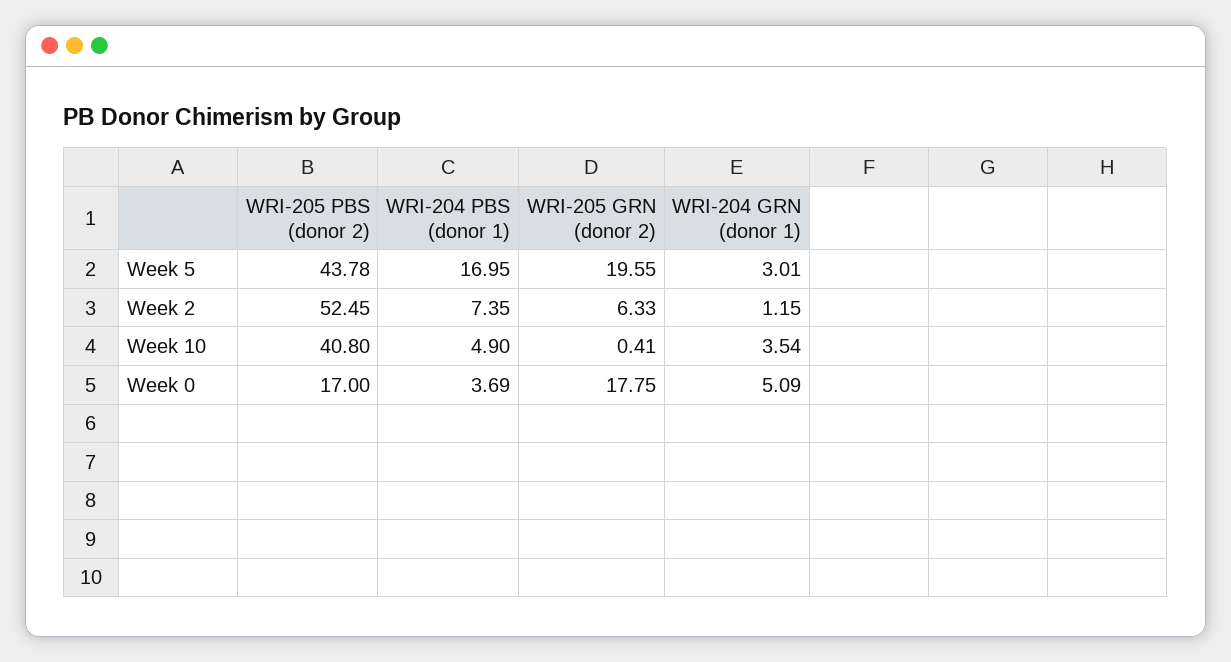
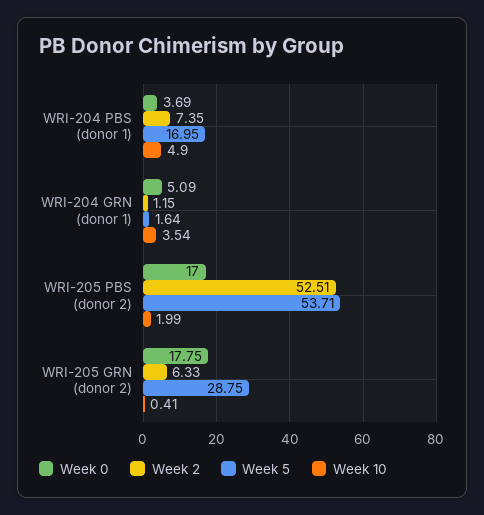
  {
    "Week 5": {
-     "WRI-205 PBS (donor 2)": 43.78,
+     "WRI-205 PBS (donor 2)": 53.71,
      "WRI-204 PBS (donor 1)": 16.95,
-     "WRI-205 GRN (donor 2)": 19.55,
+     "WRI-205 GRN (donor 2)": 28.75,
-     "WRI-204 GRN (donor 1)": 3.01
+     "WRI-204 GRN (donor 1)": 1.64
    },
    "Week 2": {
-     "WRI-205 PBS (donor 2)": 52.45,
+     "WRI-205 PBS (donor 2)": 52.51,
      "WRI-204 PBS (donor 1)": 7.35,
      "WRI-205 GRN (donor 2)": 6.33,
      "WRI-204 GRN (donor 1)": 1.15
    },
    "Week 10": {
-     "WRI-205 PBS (donor 2)": 40.8,
+     "WRI-205 PBS (donor 2)": 1.99,
      "WRI-204 PBS (donor 1)": 4.9,
      "WRI-205 GRN (donor 2)": 0.41,
      "WRI-204 GRN (donor 1)": 3.54
    },
    "Week 0": {
      "WRI-205 PBS (donor 2)": 17,
      "WRI-204 PBS (donor 1)": 3.69,
      "WRI-205 GRN (donor 2)": 17.75,
      "WRI-204 GRN (donor 1)": 5.09
    }
  }

